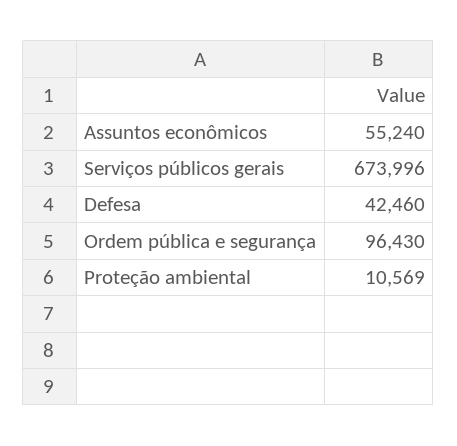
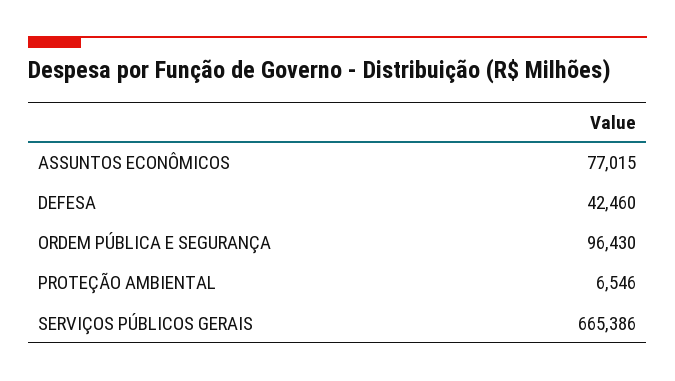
  {
-   "Assuntos econômicos": 55240,
+   "Assuntos econômicos": 77015,
-   "Serviços públicos gerais": 673996,
+   "Serviços públicos gerais": 665386,
    "Defesa": 42460,
    "Ordem pública e segurança": 96430,
-   "Proteção ambiental": 10569
+   "Proteção ambiental": 6546
  }

